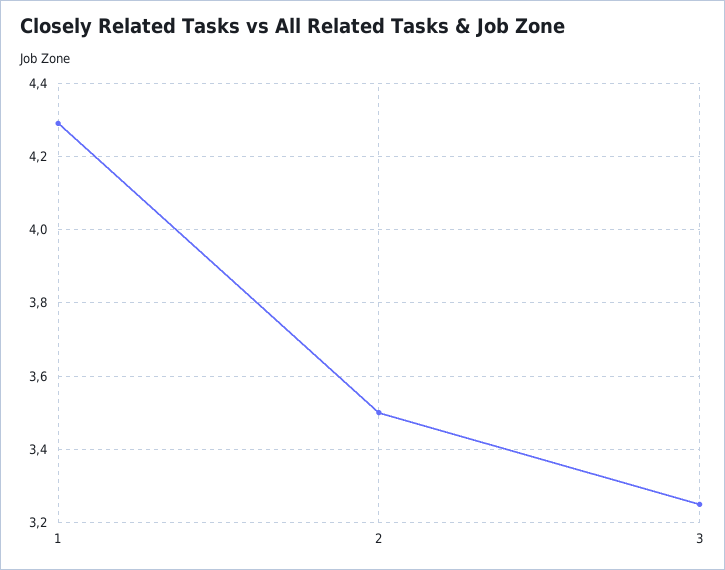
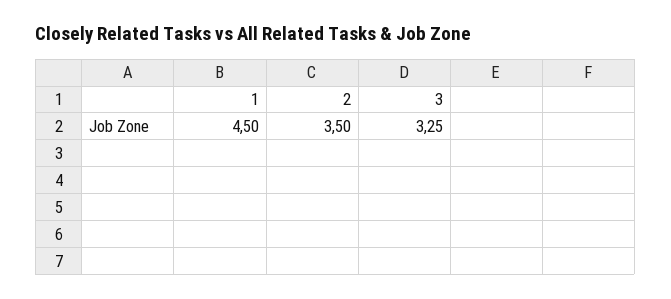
  {
-   "1": 4.3,
+   "1": 4.5,
    "2": 3.5,
    "3": 3.25
  }

